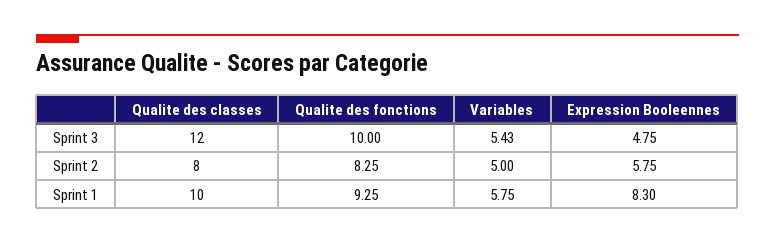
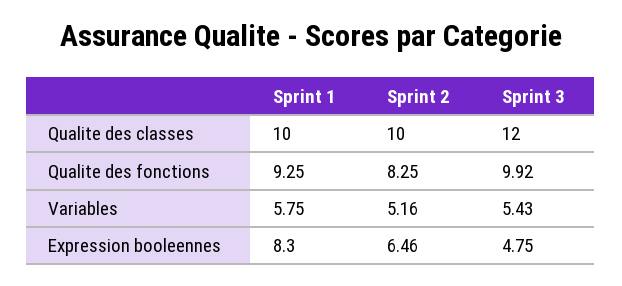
  {
    "Qualite des classes": {
      "Sprint 3": 12,
-     "Sprint 2": 8,
+     "Sprint 2": 10,
      "Sprint 1": 10
    },
    "Qualite des fonctions": {
-     "Sprint 3": 10,
+     "Sprint 3": 9.92,
      "Sprint 2": 8.25,
      "Sprint 1": 9.25
    },
    "Variables": {
      "Sprint 3": 5.43,
-     "Sprint 2": 5,
+     "Sprint 2": 5.16,
      "Sprint 1": 5.75
    },
    "Expression Booleennes": {
      "Sprint 3": 4.75,
-     "Sprint 2": 5.75,
+     "Sprint 2": 6.46,
      "Sprint 1": 8.3
    }
  }

